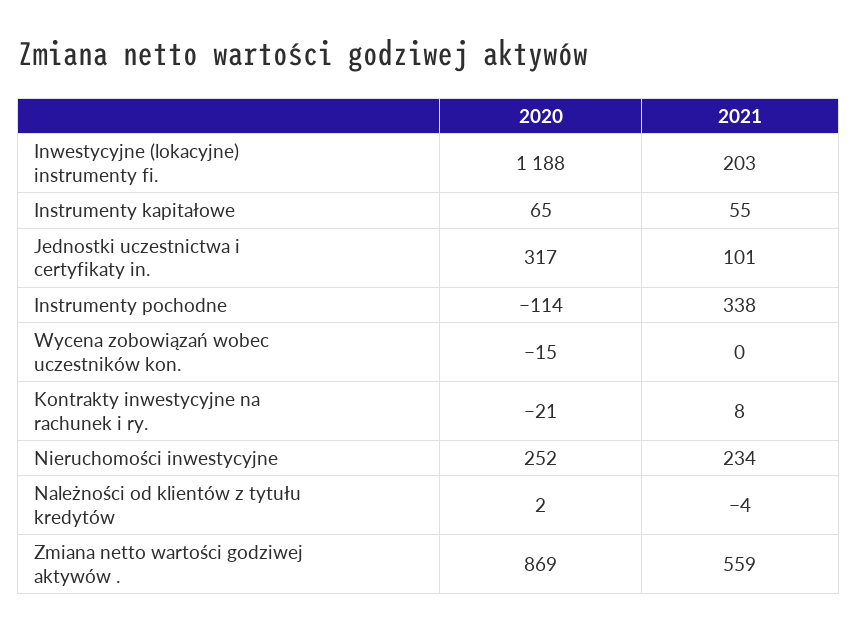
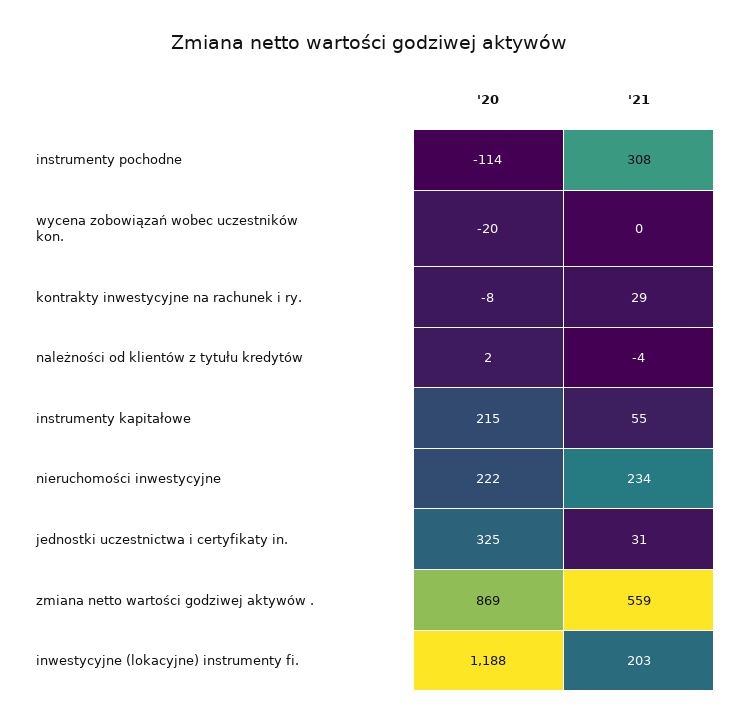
  {
    "2020": {
      "Inwestycyjne (lokacyjne) instrumenty fi.": 1188,
-     "Instrumenty kapitałowe": 65,
+     "Instrumenty kapitałowe": 215,
-     "Jednostki uczestnictwa i certyfikaty in.": 317,
+     "Jednostki uczestnictwa i certyfikaty in.": 325,
      "Instrumenty pochodne": -114,
-     "Wycena zobowiązań wobec uczestników kon.": -15,
+     "Wycena zobowiązań wobec uczestników kon.": -20,
-     "Kontrakty inwestycyjne na rachunek i ry.": -21,
+     "Kontrakty inwestycyjne na rachunek i ry.": -8,
-     "Nieruchomości inwestycyjne": 252,
+     "Nieruchomości inwestycyjne": 222,
      "Należności od klientów z tytułu kredytów": 2,
      "Zmiana netto wartości godziwej aktywów .": 869
    },
    "2021": {
      "Inwestycyjne (lokacyjne) instrumenty fi.": 203,
      "Instrumenty kapitałowe": 55,
-     "Jednostki uczestnictwa i certyfikaty in.": 101,
+     "Jednostki uczestnictwa i certyfikaty in.": 31,
-     "Instrumenty pochodne": 338,
+     "Instrumenty pochodne": 308,
      "Wycena zobowiązań wobec uczestników kon.": 0,
-     "Kontrakty inwestycyjne na rachunek i ry.": 8,
+     "Kontrakty inwestycyjne na rachunek i ry.": 29,
      "Nieruchomości inwestycyjne": 234,
      "Należności od klientów z tytułu kredytów": -4,
      "Zmiana netto wartości godziwej aktywów .": 559
    }
  }

